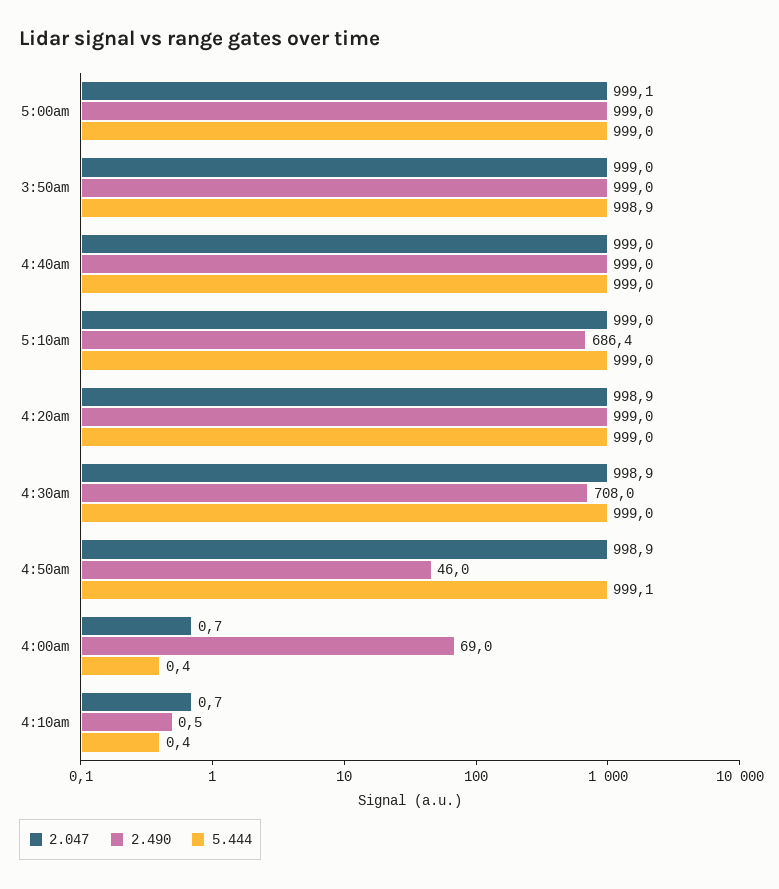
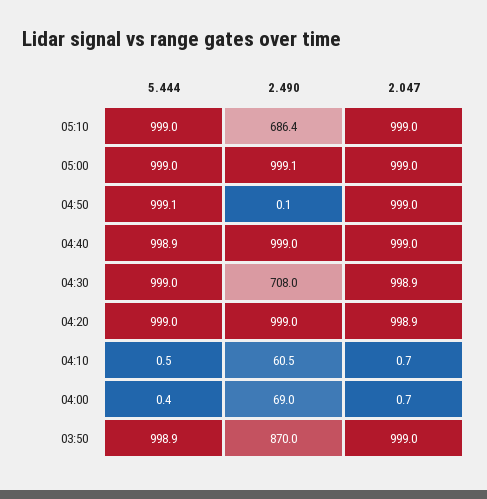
  {
    "2.047": {
-     "5:00am": 999.1,
+     "5:00am": 999,
      "3:50am": 999,
      "4:40am": 999,
      "5:10am": 999,
      "4:20am": 998.9,
      "4:30am": 998.9,
-     "4:50am": 998.9,
+     "4:50am": 999,
      "4:00am": 0.7,
      "4:10am": 0.7
    },
    "2.490": {
-     "5:00am": 999,
+     "5:00am": 999.1,
-     "3:50am": 999,
+     "3:50am": 870,
      "4:40am": 999,
      "5:10am": 686.4,
      "4:20am": 999,
      "4:30am": 708,
-     "4:50am": 46,
+     "4:50am": 0.1,
      "4:00am": 69,
-     "4:10am": 0.5
+     "4:10am": 60.5
    },
    "5.444": {
      "5:00am": 999,
      "3:50am": 998.9,
-     "4:40am": 999,
+     "4:40am": 998.9,
      "5:10am": 999,
      "4:20am": 999,
      "4:30am": 999,
      "4:50am": 999.1,
      "4:00am": 0.4,
-     "4:10am": 0.4
+     "4:10am": 0.5
    }
  }

